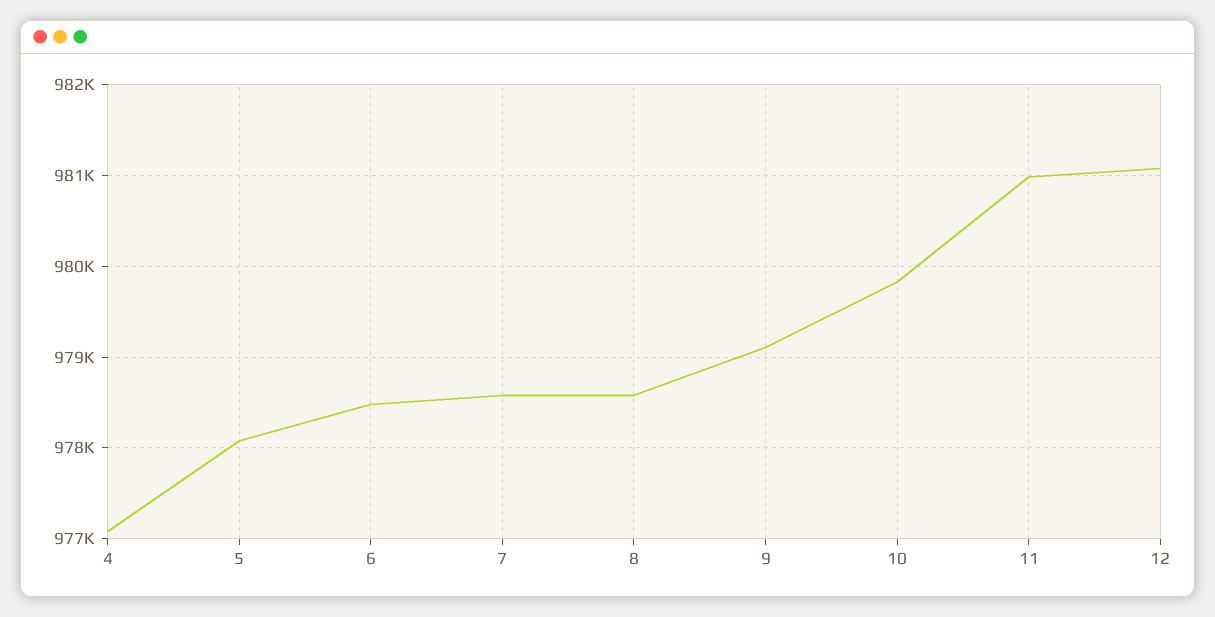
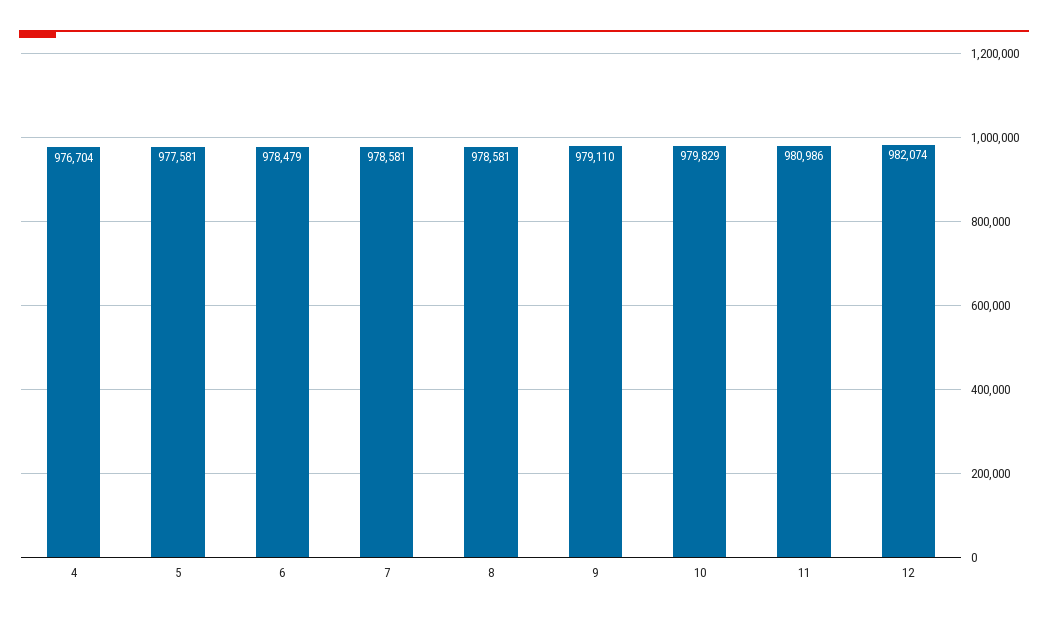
  {
-   "4": 977100,
+   "4": 976704,
-   "5": 978100,
+   "5": 977581,
    "6": 978479,
    "7": 978581,
    "8": 978581,
    "9": 979110,
    "10": 979829,
    "11": 980986,
-   "12": 981100
+   "12": 982074
  }

